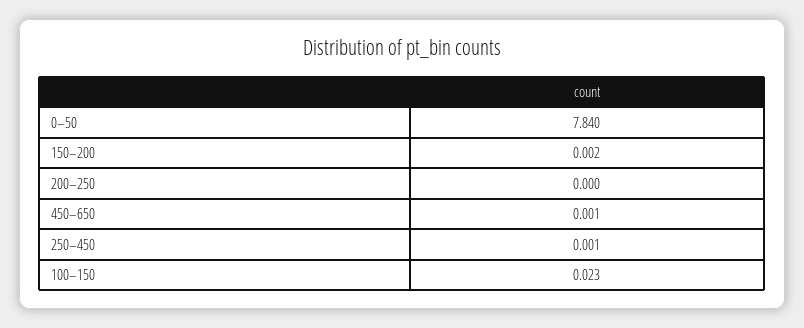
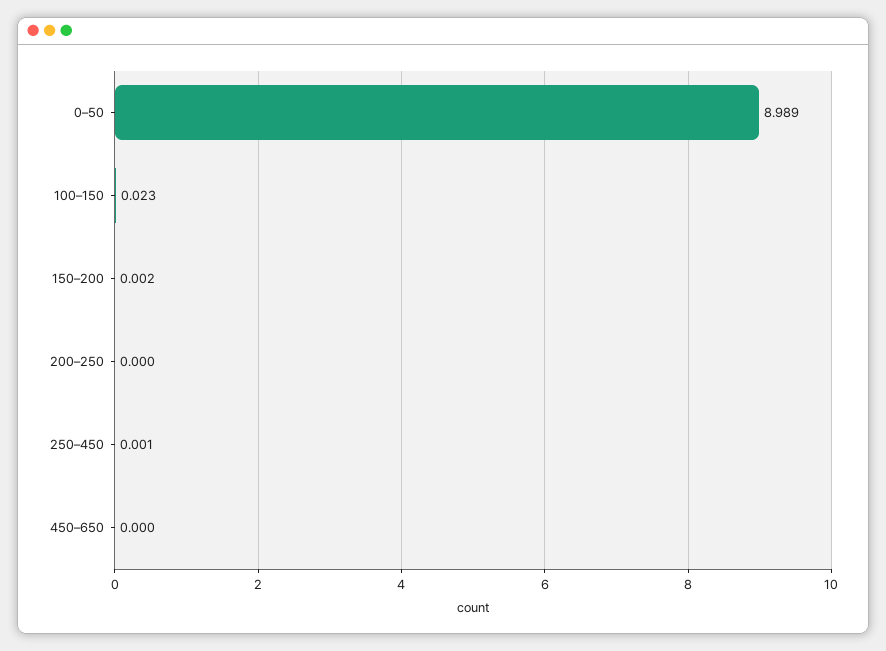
  {
-   "0–50": 7.84,
+   "0–50": 8.989,
    "150–200": 0.002,
    "200–250": 0,
-   "450–650": 0.001,
+   "450–650": 0,
    "250–450": 0.001,
    "100–150": 0.023
  }

